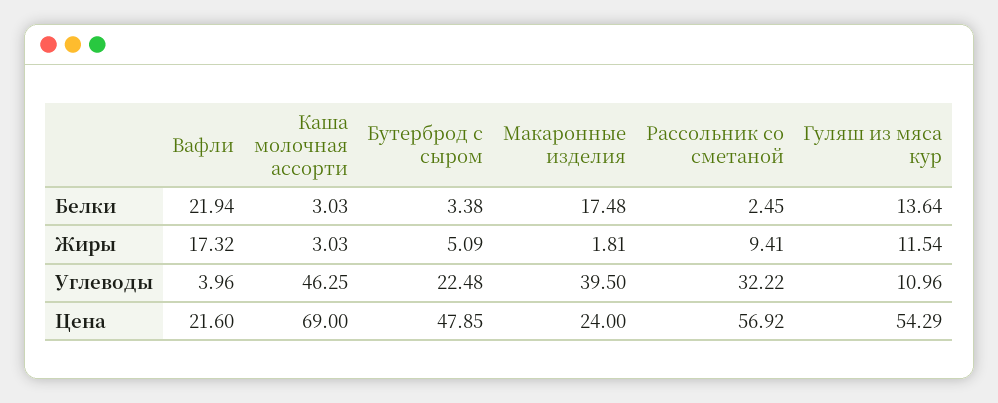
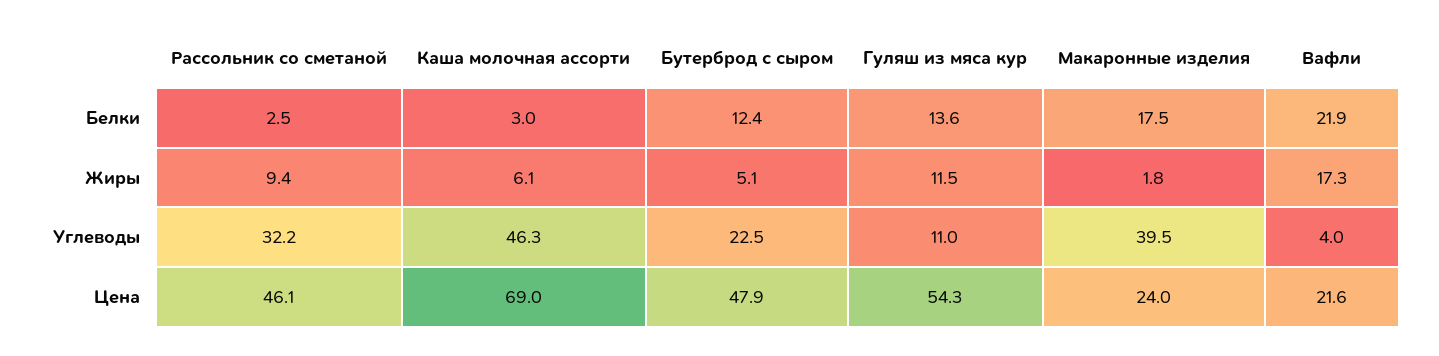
  {
    "Вафли": {
      "Белки": 21.94,
      "Жиры": 17.32,
      "Углеводы": 3.96,
      "Цена": 21.6
    },
    "Каша молочная ассорти": {
      "Белки": 3.03,
-     "Жиры": 3.03,
+     "Жиры": 6.1,
      "Углеводы": 46.25,
      "Цена": 69
    },
    "Бутерброд с сыром": {
-     "Белки": 3.38,
+     "Белки": 12.4,
      "Жиры": 5.09,
      "Углеводы": 22.48,
      "Цена": 47.85
    },
    "Макаронные изделия": {
      "Белки": 17.48,
      "Жиры": 1.81,
      "Углеводы": 39.5,
      "Цена": 24
    },
    "Рассольник со сметаной": {
      "Белки": 2.45,
      "Жиры": 9.41,
      "Углеводы": 32.22,
-     "Цена": 56.92
+     "Цена": 46.1
    },
    "Гуляш из мяса кур": {
      "Белки": 13.64,
      "Жиры": 11.54,
      "Углеводы": 10.96,
      "Цена": 54.29
    }
  }

